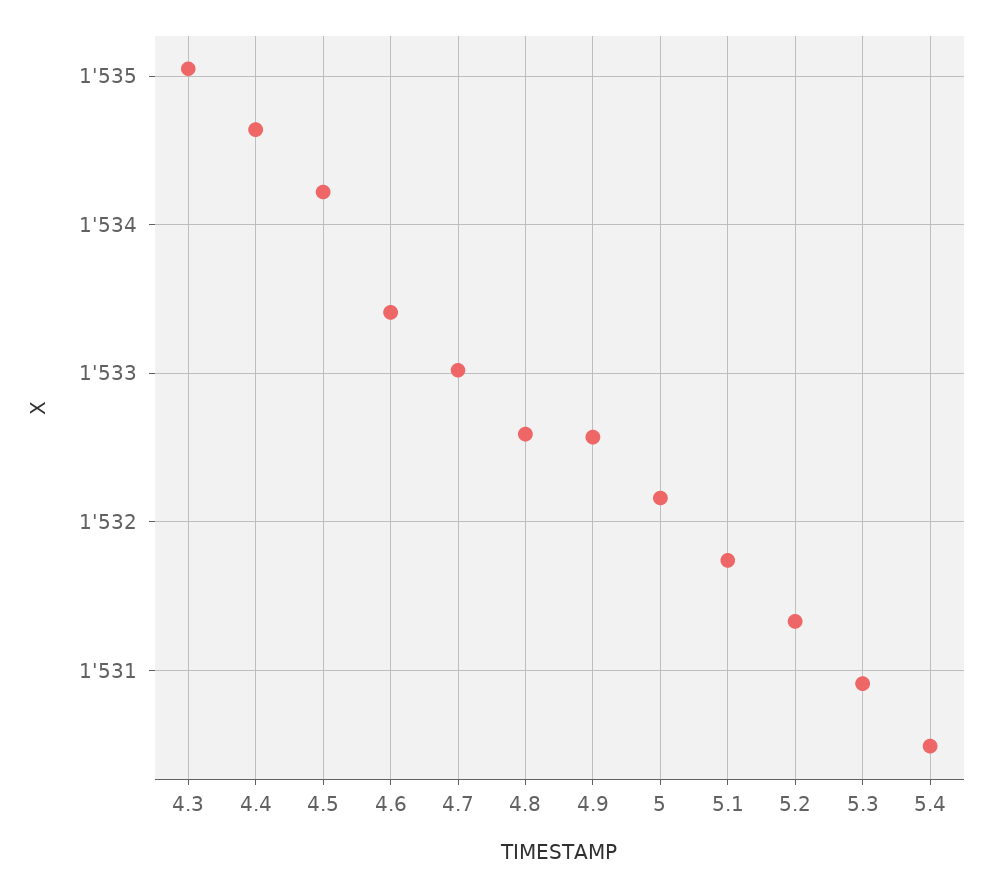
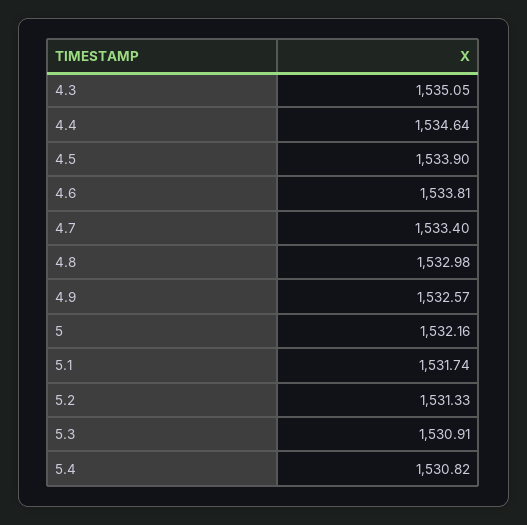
  {
    "4.3": 1535.05,
    "4.4": 1534.64,
-   "4.5": 1534.2,
+   "4.5": 1533.9,
-   "4.6": 1533.4,
+   "4.6": 1533.81,
-   "4.7": 1533,
+   "4.7": 1533.4,
-   "4.8": 1532.6,
+   "4.8": 1532.98,
    "4.9": 1532.57,
    "5": 1532.16,
    "5.1": 1531.74,
    "5.2": 1531.33,
    "5.3": 1530.91,
-   "5.4": 1530.5
+   "5.4": 1530.82
  }

